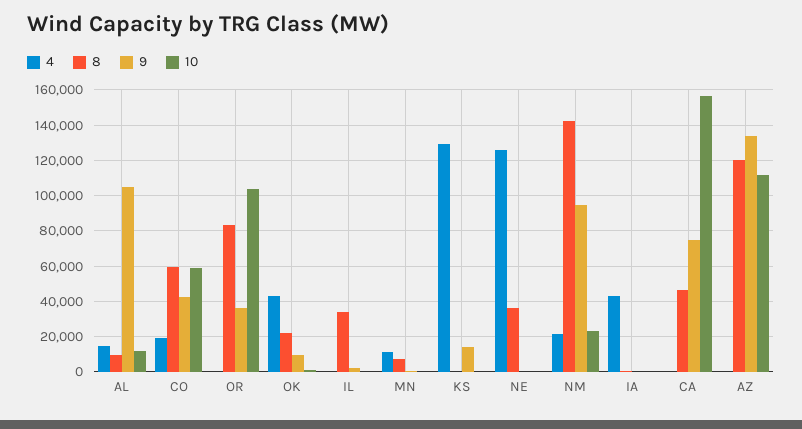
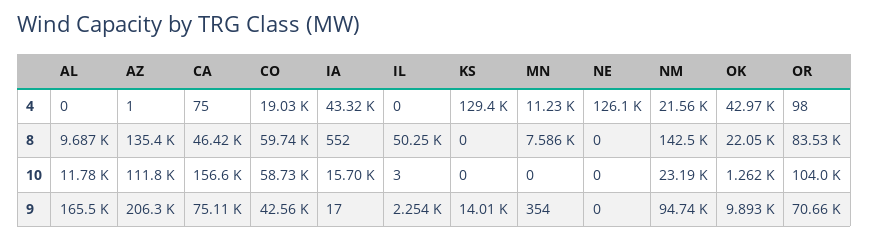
  {
    "4": {
-     "AL": 15000,
+     "AL": 0,
      "CO": 19030,
      "OR": 98,
      "OK": 42970,
      "IL": 0,
      "MN": 11230,
      "KS": 129400,
      "NE": 126100,
      "NM": 21560,
      "IA": 43320,
      "CA": 75,
      "AZ": 1
    },
    "8": {
      "AL": 9687,
      "CO": 59740,
      "OR": 83530,
      "OK": 22050,
-     "IL": 35000,
+     "IL": 50250,
      "MN": 7586,
      "KS": 0,
-     "NE": 35000,
+     "NE": 0,
      "NM": 142500,
      "IA": 552,
      "CA": 46420,
-     "AZ": 120000
+     "AZ": 135400
    },
    "9": {
-     "AL": 105000,
+     "AL": 165500,
      "CO": 42560,
-     "OR": 35000,
+     "OR": 70660,
      "OK": 9893,
      "IL": 2254,
      "MN": 354,
      "KS": 14010,
      "NE": 0,
      "NM": 94740,
      "IA": 17,
      "CA": 75110,
-     "AZ": 135000
+     "AZ": 206300
    },
    "10": {
      "AL": 11780,
      "CO": 58730,
      "OR": 104000,
      "OK": 1262,
      "IL": 3,
      "MN": 0,
      "KS": 0,
      "NE": 0,
      "NM": 23190,
-     "IA": 0,
+     "IA": 15700,
      "CA": 156600,
      "AZ": 111800
    }
  }

